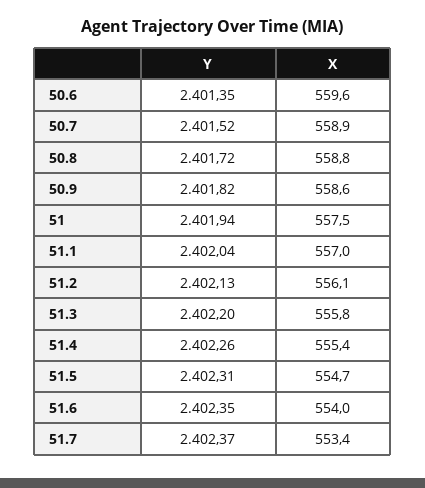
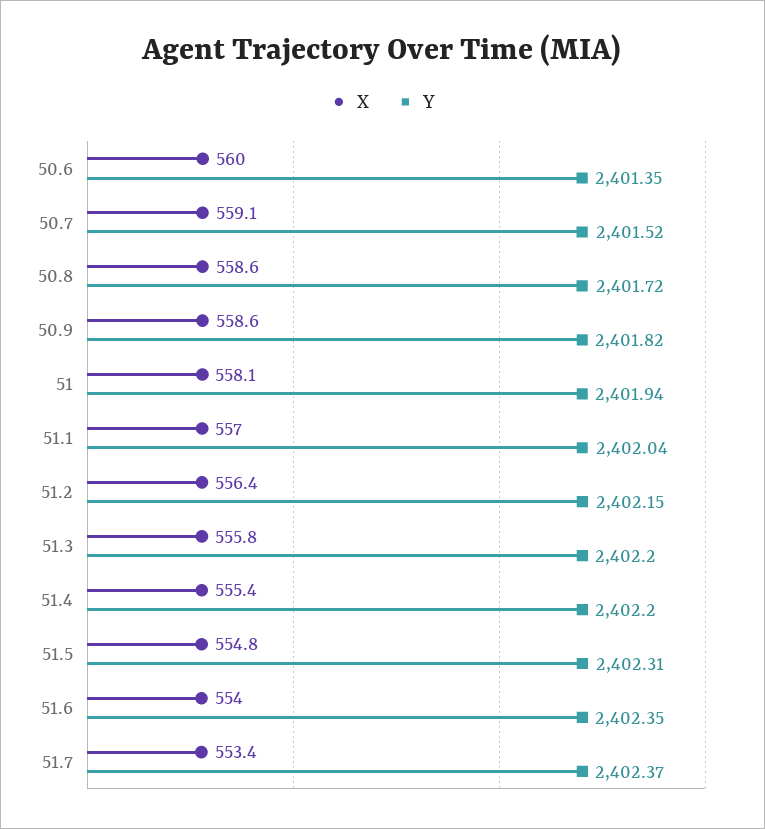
  {
    "Y": {
      "50.6": 2401.35,
      "50.7": 2401.52,
      "50.8": 2401.72,
      "50.9": 2401.82,
      "51": 2401.94,
      "51.1": 2402.04,
-     "51.2": 2402.13,
+     "51.2": 2402.15,
      "51.3": 2402.2,
-     "51.4": 2402.26,
+     "51.4": 2402.2,
      "51.5": 2402.31,
      "51.6": 2402.35,
      "51.7": 2402.37
    },
    "X": {
-     "50.6": 559.6,
+     "50.6": 560,
-     "50.7": 558.9,
+     "50.7": 559.1,
-     "50.8": 558.8,
+     "50.8": 558.6,
      "50.9": 558.6,
-     "51": 557.5,
+     "51": 558.1,
      "51.1": 557,
-     "51.2": 556.1,
+     "51.2": 556.4,
      "51.3": 555.8,
      "51.4": 555.4,
-     "51.5": 554.7,
+     "51.5": 554.8,
      "51.6": 554,
      "51.7": 553.4
    }
  }

